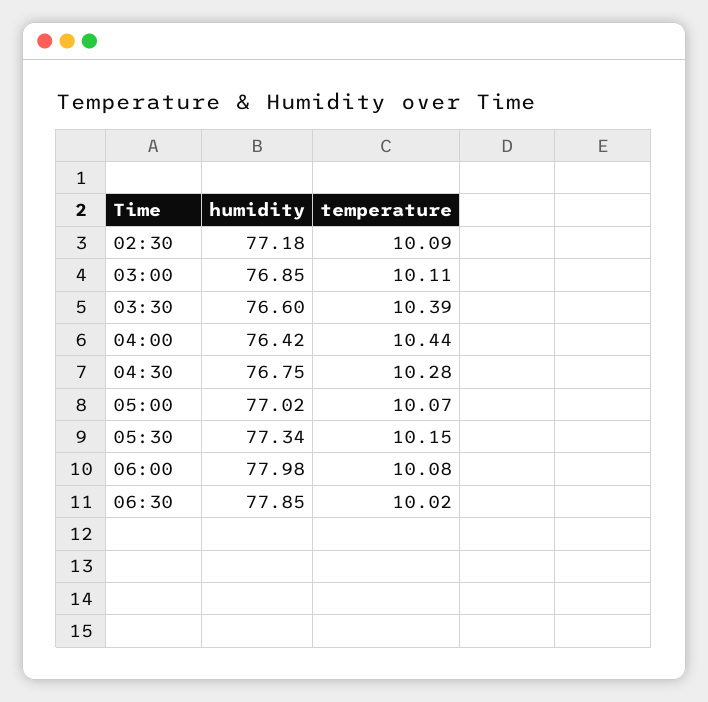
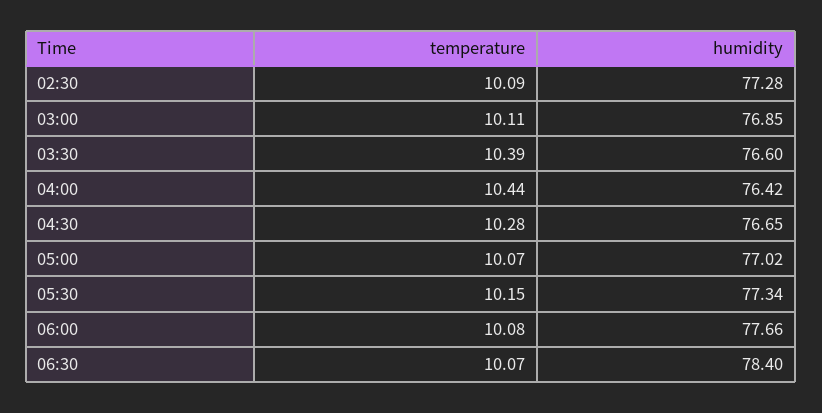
  {
    "humidity": {
-     "02:30": 77.18,
+     "02:30": 77.28,
      "03:00": 76.85,
      "03:30": 76.6,
      "04:00": 76.42,
-     "04:30": 76.75,
+     "04:30": 76.65,
      "05:00": 77.02,
      "05:30": 77.34,
-     "06:00": 77.98,
+     "06:00": 77.66,
-     "06:30": 77.85
+     "06:30": 78.4
    },
    "temperature": {
      "02:30": 10.09,
      "03:00": 10.11,
      "03:30": 10.39,
      "04:00": 10.44,
      "04:30": 10.28,
      "05:00": 10.07,
      "05:30": 10.15,
      "06:00": 10.08,
-     "06:30": 10.02
+     "06:30": 10.07
    }
  }

